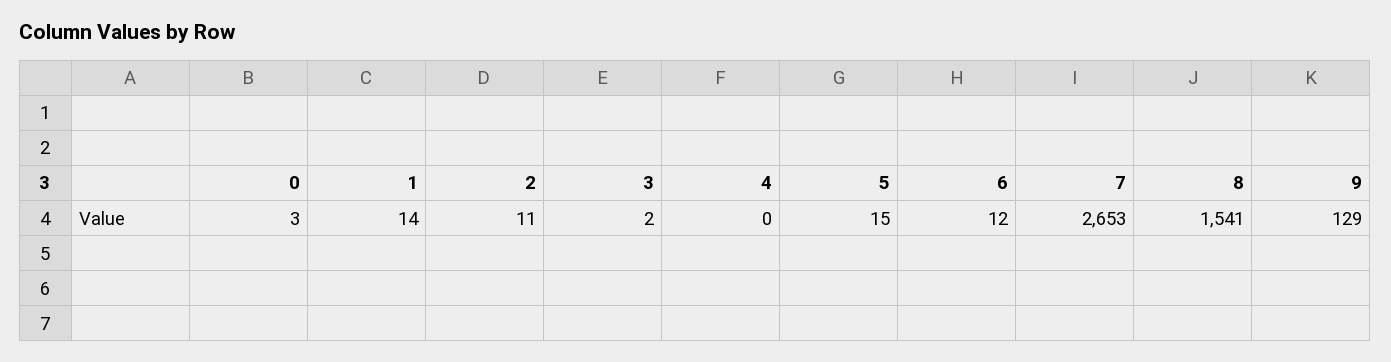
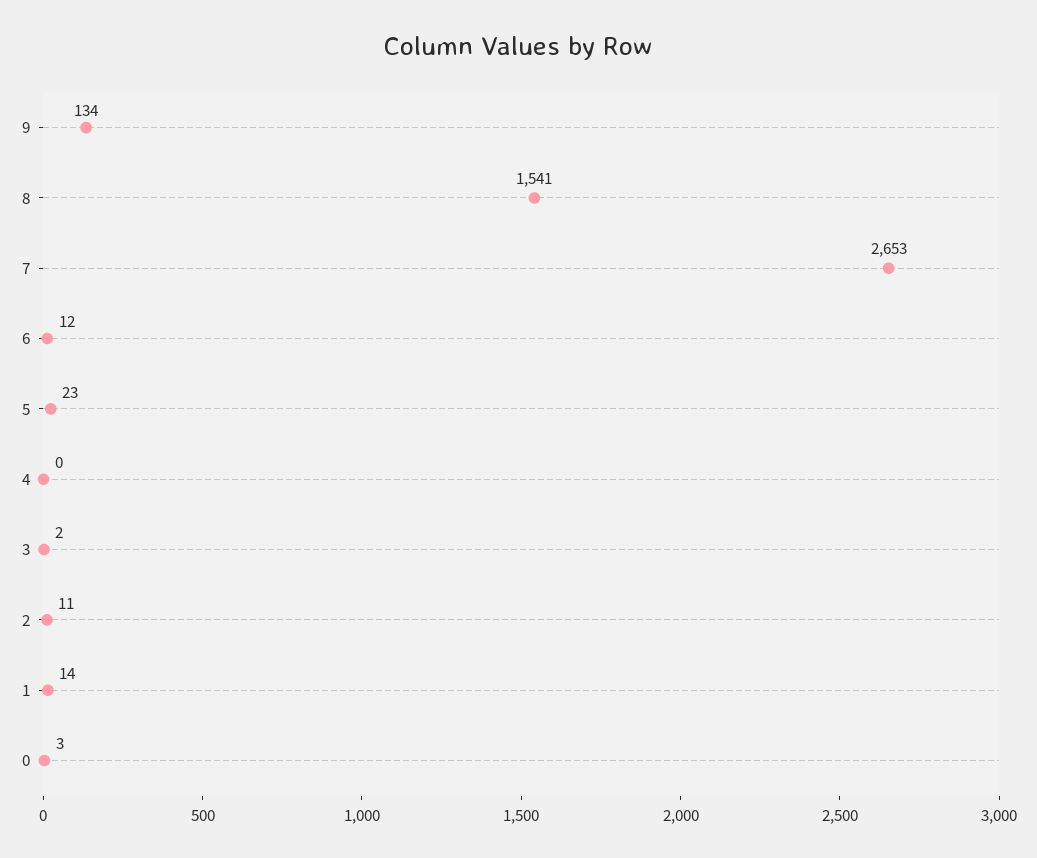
  {
    "0": 3,
    "1": 14,
    "2": 11,
    "3": 2,
    "4": 0,
-   "5": 15,
+   "5": 23,
    "6": 12,
    "7": 2653,
    "8": 1541,
-   "9": 129
+   "9": 134
  }

